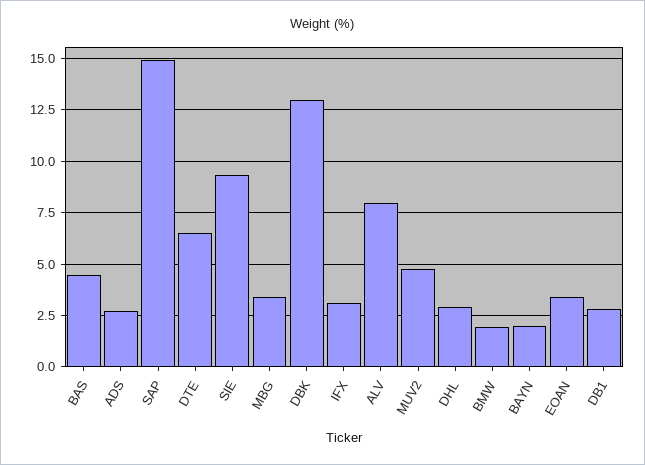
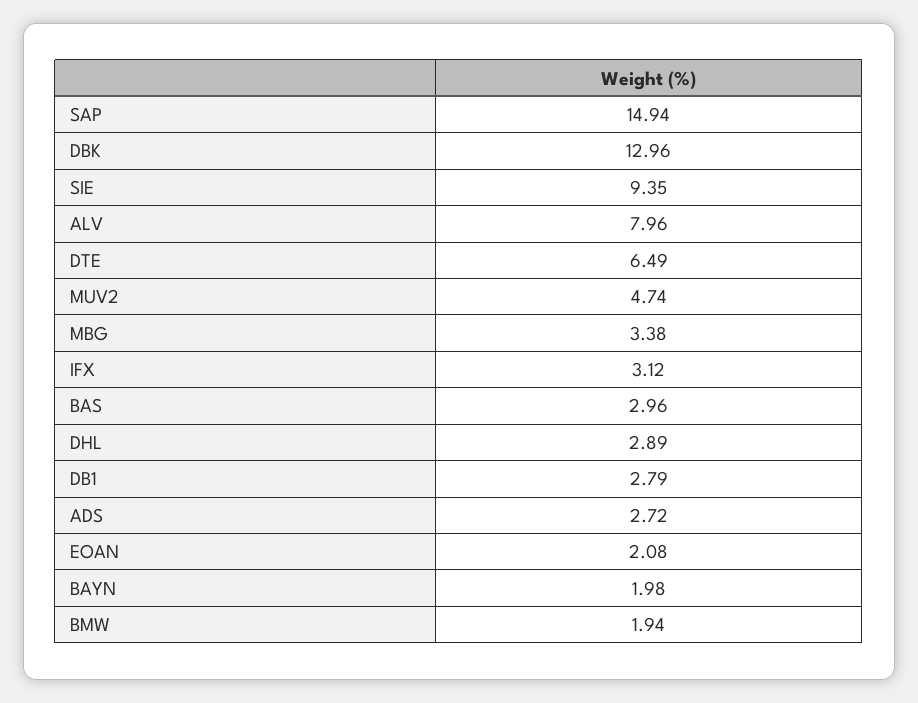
  {
-   "BAS": 4.5,
+   "BAS": 2.96,
    "ADS": 2.72,
    "SAP": 14.94,
    "DTE": 6.49,
    "SIE": 9.35,
    "MBG": 3.38,
    "DBK": 12.96,
    "IFX": 3.12,
    "ALV": 7.96,
    "MUV2": 4.74,
    "DHL": 2.89,
    "BMW": 1.94,
    "BAYN": 1.98,
-   "EOAN": 3.5,
+   "EOAN": 2.08,
    "DB1": 2.79
  }

